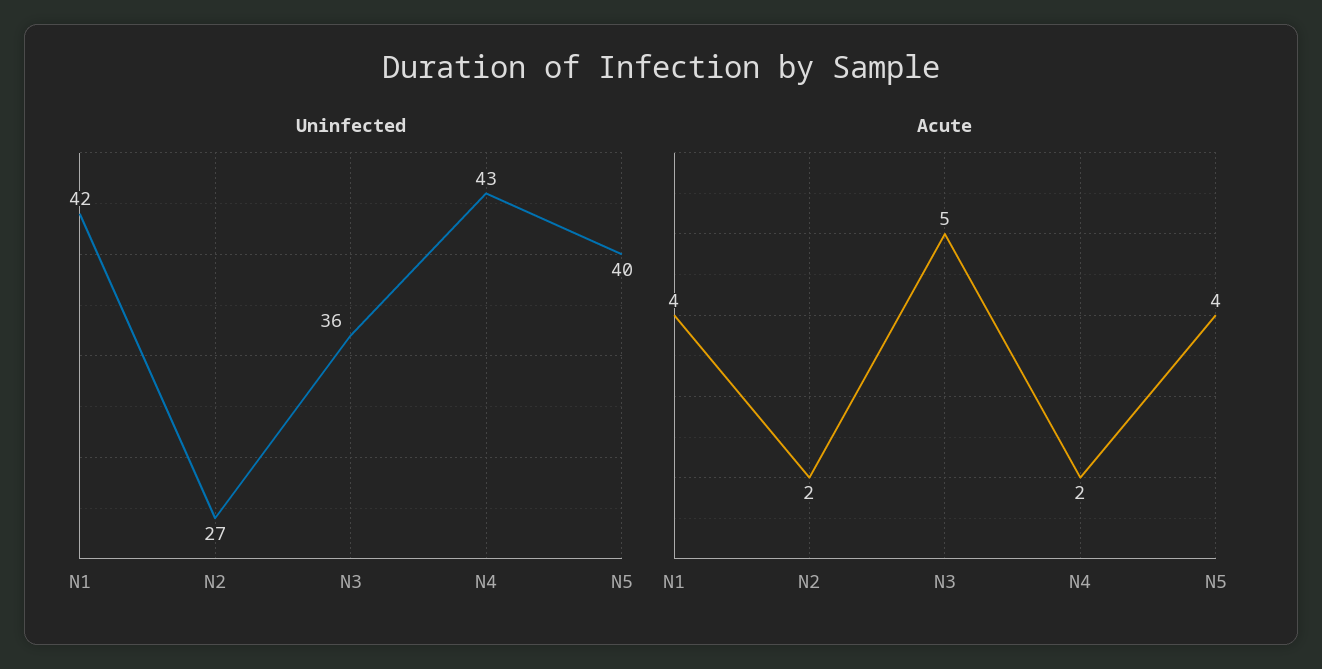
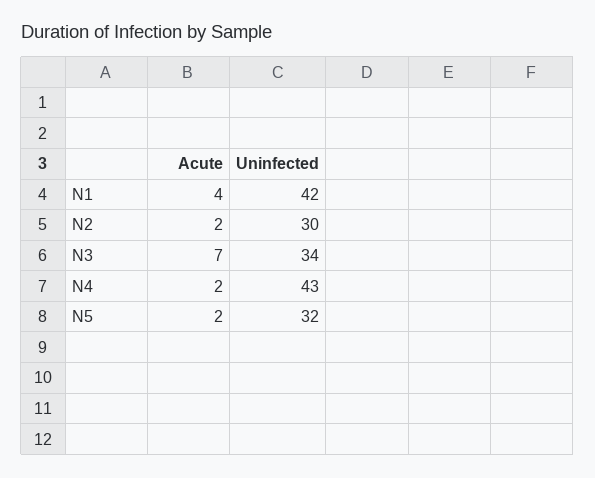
  {
    "Uninfected": {
      "N1": 42,
-     "N2": 27,
+     "N2": 30,
-     "N3": 36,
+     "N3": 34,
      "N4": 43,
-     "N5": 40
+     "N5": 32
    },
    "Acute": {
      "N1": 4,
      "N2": 2,
-     "N3": 5,
+     "N3": 7,
      "N4": 2,
-     "N5": 4
+     "N5": 2
    }
  }

